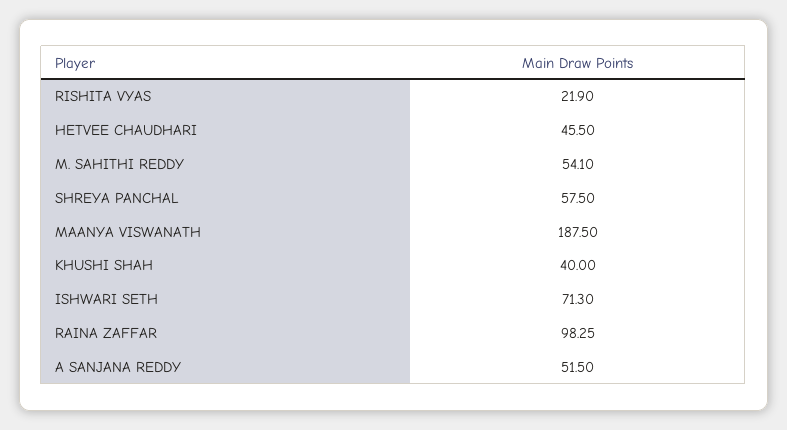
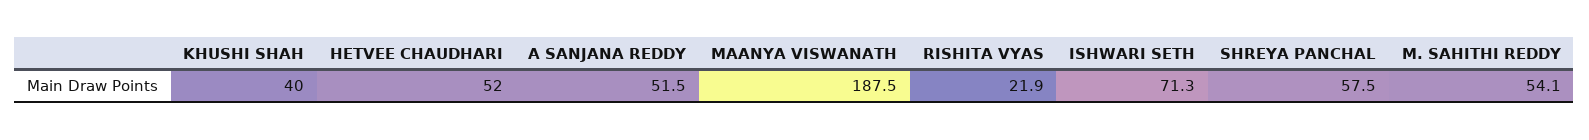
  {
    "RISHITA VYAS": 21.9,
-   "HETVEE CHAUDHARI": 45.5,
+   "HETVEE CHAUDHARI": 52,
    "M. SAHITHI REDDY": 54.1,
    "SHREYA PANCHAL": 57.5,
    "MAANYA VISWANATH": 187.5,
    "KHUSHI SHAH": 40,
    "ISHWARI SETH": 71.3,
-   "RAINA ZAFFAR": 98.25,
    "A SANJANA REDDY": 51.5
  }

